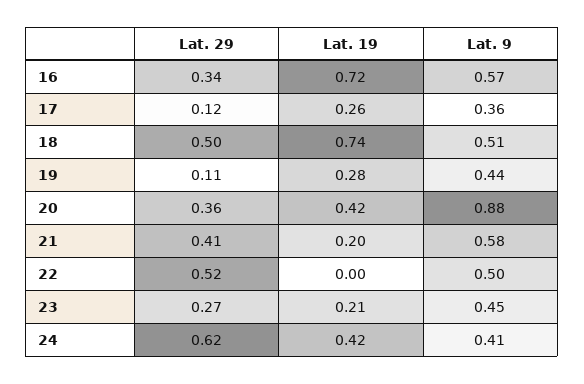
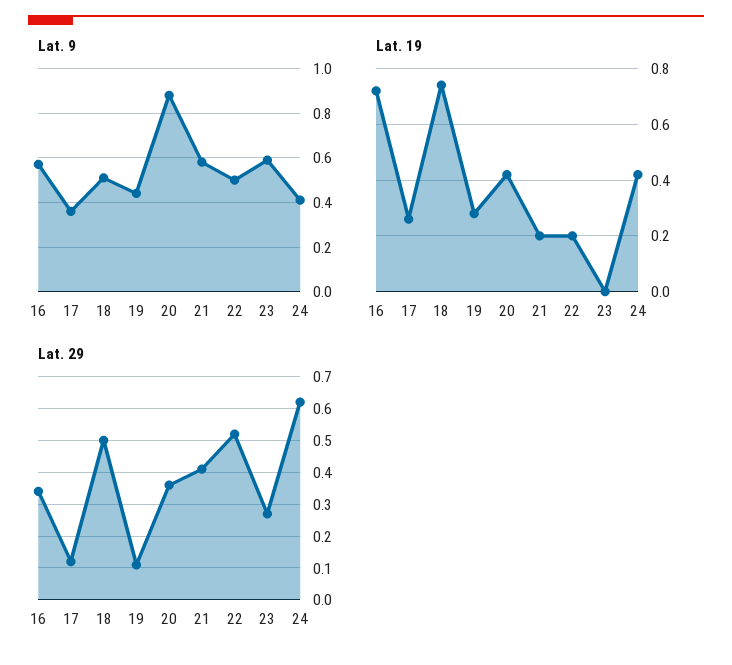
  {
    "Lat. 29": {
      "16": 0.34,
      "17": 0.12,
      "18": 0.5,
      "19": 0.11,
      "20": 0.36,
      "21": 0.41,
      "22": 0.52,
      "23": 0.27,
      "24": 0.62
    },
    "Lat. 19": {
      "16": 0.72,
      "17": 0.26,
      "18": 0.74,
      "19": 0.28,
      "20": 0.42,
      "21": 0.2,
-     "22": 0,
+     "22": 0.2,
-     "23": 0.21,
+     "23": 0,
      "24": 0.42
    },
    "Lat. 9": {
      "16": 0.57,
      "17": 0.36,
      "18": 0.51,
      "19": 0.44,
      "20": 0.88,
      "21": 0.58,
      "22": 0.5,
-     "23": 0.45,
+     "23": 0.6,
      "24": 0.41
    }
  }

